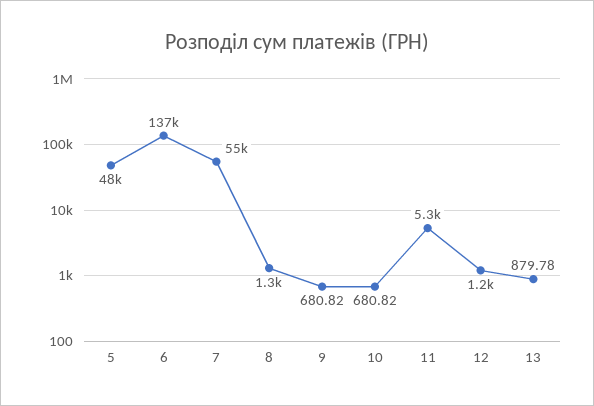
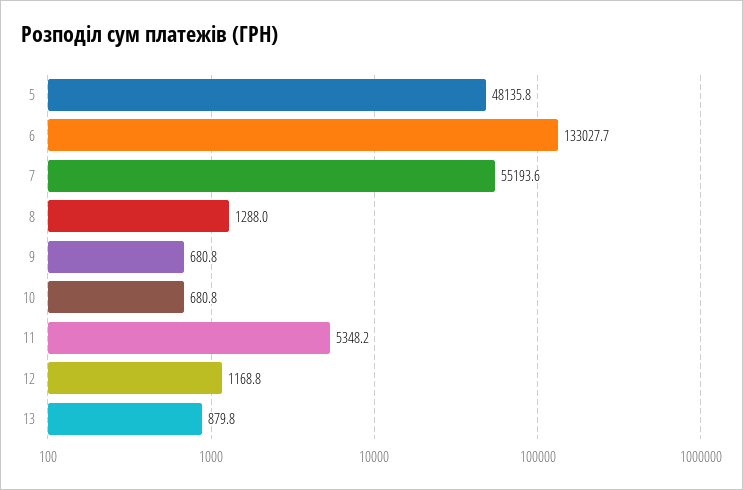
  {
    "5": 48135.8,
-   "6": 137000,
+   "6": 133027.7,
    "7": 55193.6,
    "8": 1288,
    "9": 680.82,
    "10": 680.82,
    "11": 5348.2,
    "12": 1168.8,
    "13": 879.78
  }

